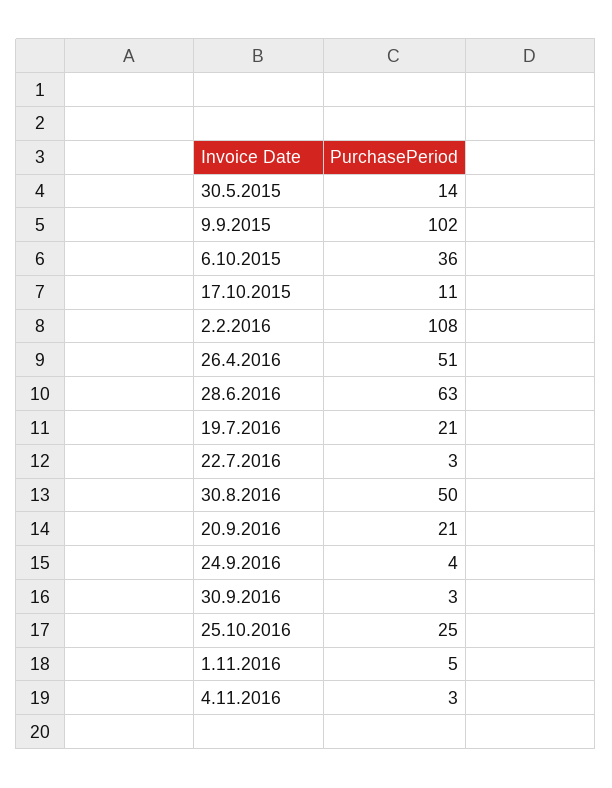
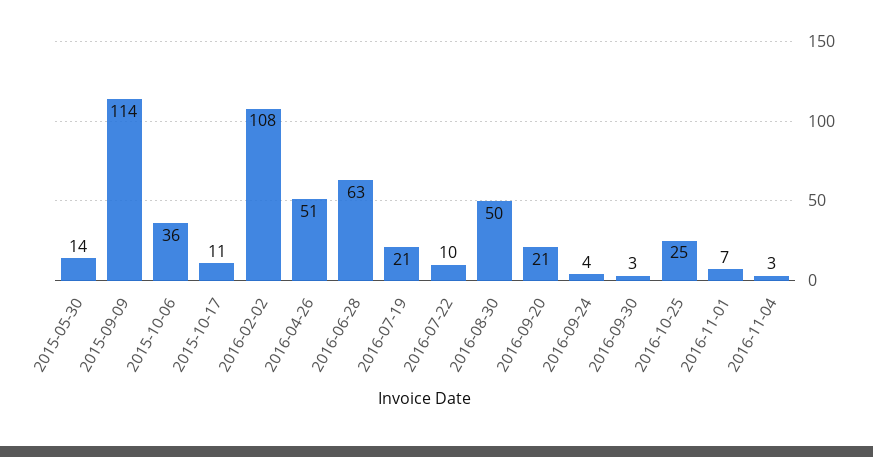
  {
    "30.5.2015": 14,
-   "9.9.2015": 102,
+   "9.9.2015": 114,
    "6.10.2015": 36,
    "17.10.2015": 11,
    "2.2.2016": 108,
    "26.4.2016": 51,
    "28.6.2016": 63,
    "19.7.2016": 21,
-   "22.7.2016": 3,
+   "22.7.2016": 10,
    "30.8.2016": 50,
    "20.9.2016": 21,
    "24.9.2016": 4,
    "30.9.2016": 3,
    "25.10.2016": 25,
-   "1.11.2016": 5,
+   "1.11.2016": 7,
    "4.11.2016": 3
  }

